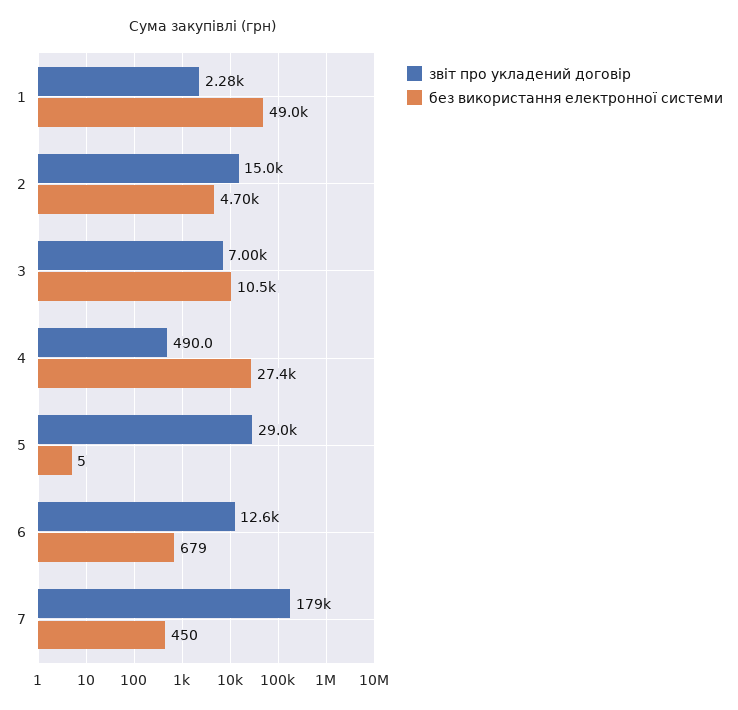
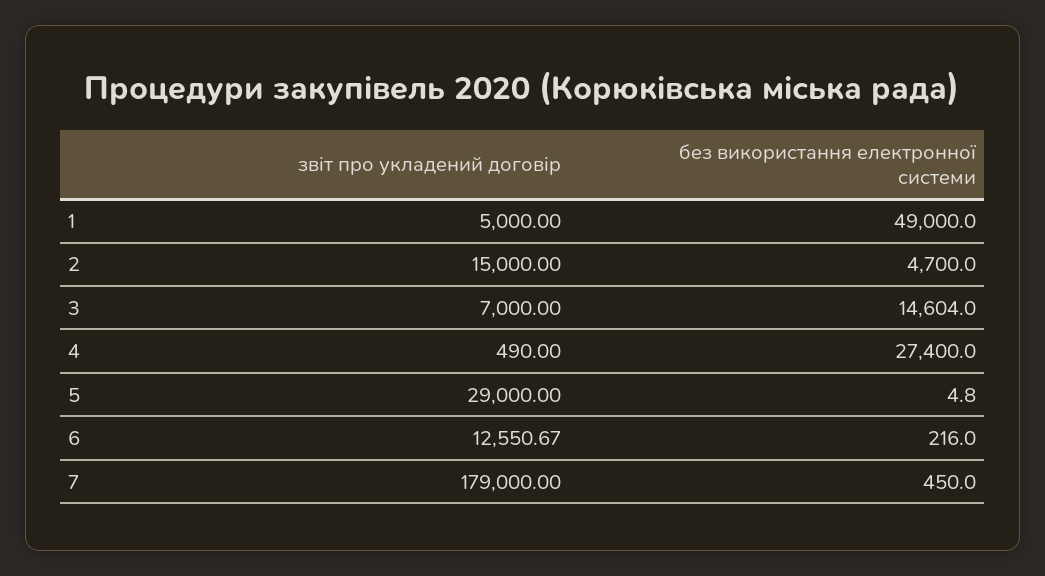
  {
    "звіт про укладений договір": {
-     "1": 2280,
+     "1": 5000,
      "2": 15000,
      "3": 7000,
      "4": 490,
      "5": 29000,
      "6": 12550.67,
      "7": 179000
    },
    "без використання електронної системи": {
      "1": 49000,
      "2": 4700,
-     "3": 10500,
+     "3": 14604,
      "4": 27400,
      "5": 4.8,
-     "6": 679,
+     "6": 216,
      "7": 450
    }
  }

